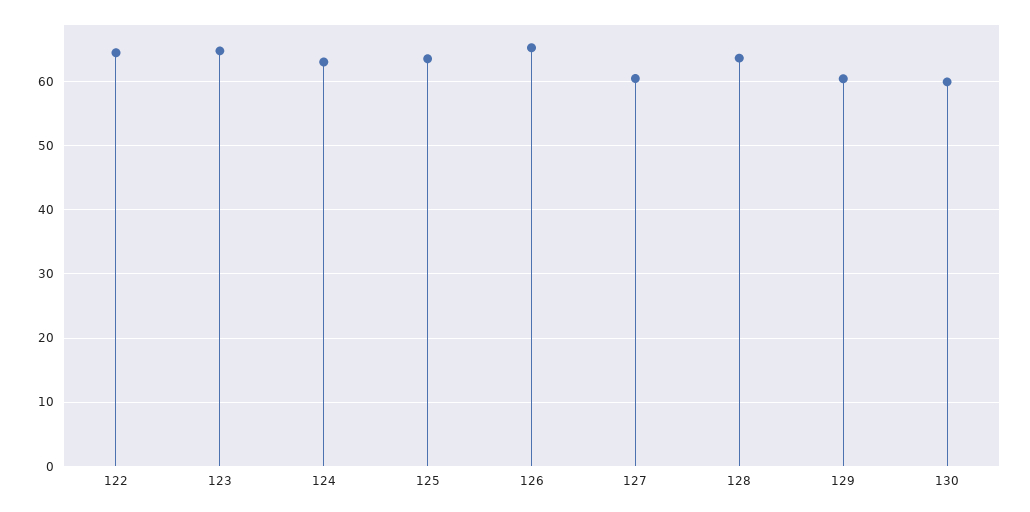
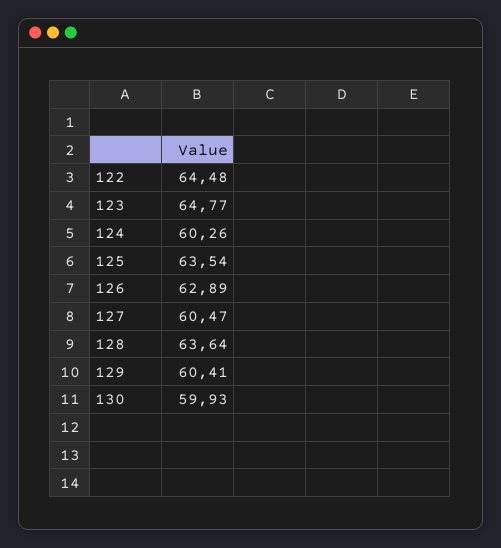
  {
    "122": 64.48,
    "123": 64.77,
-   "124": 63,
+   "124": 60.26,
    "125": 63.54,
-   "126": 65,
+   "126": 62.89,
    "127": 60.47,
    "128": 63.64,
    "129": 60.41,
    "130": 59.93
  }

